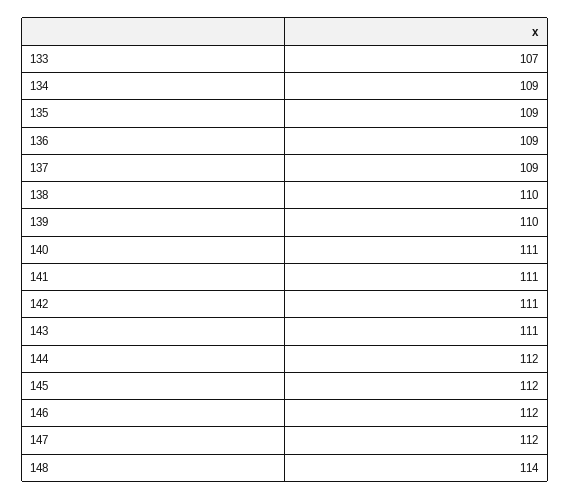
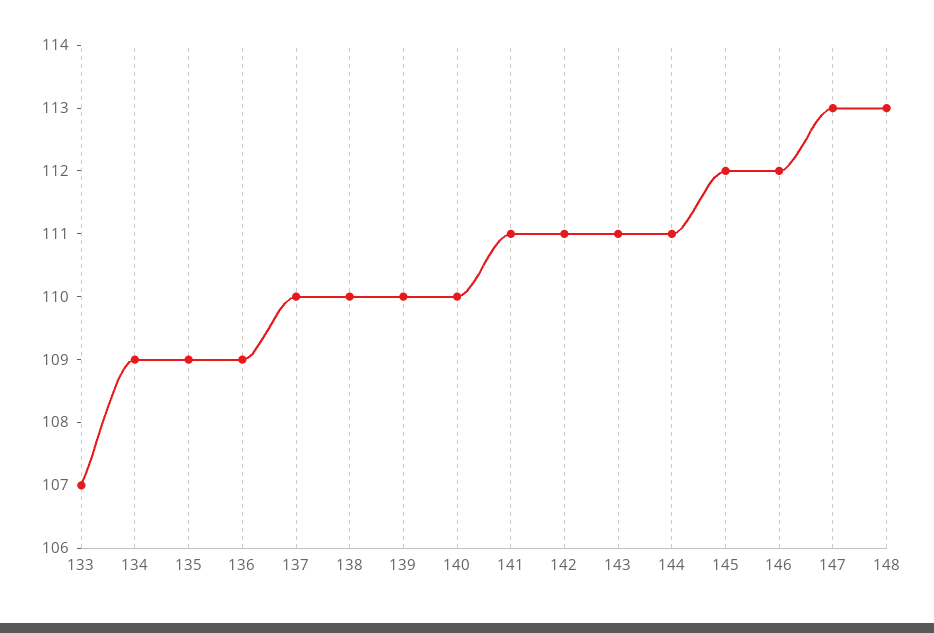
  {
    "133": 107,
    "134": 109,
    "135": 109,
    "136": 109,
-   "137": 109,
+   "137": 110,
    "138": 110,
    "139": 110,
-   "140": 111,
+   "140": 110,
    "141": 111,
    "142": 111,
    "143": 111,
-   "144": 112,
+   "144": 111,
    "145": 112,
    "146": 112,
-   "147": 112,
+   "147": 113,
-   "148": 114
+   "148": 113
  }

